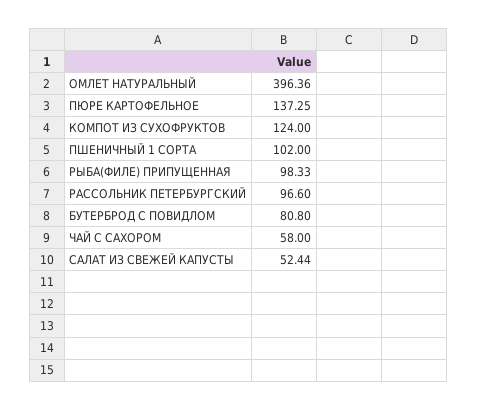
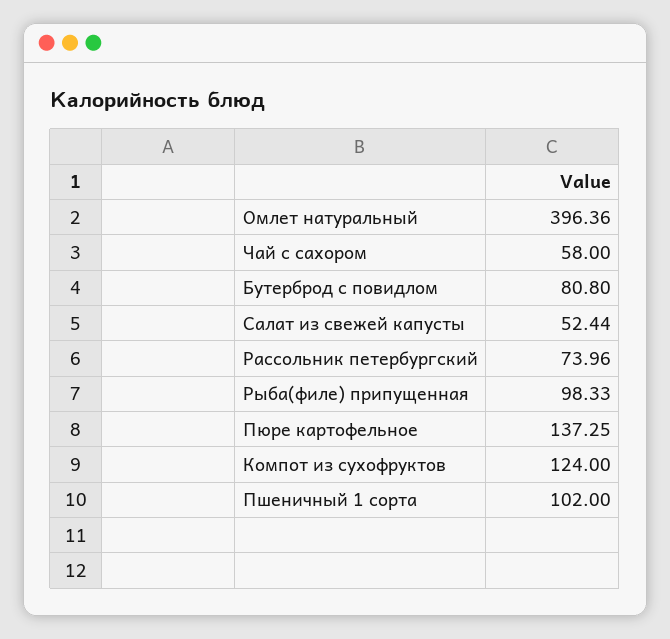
  {
    "ОМЛЕТ НАТУРАЛЬНЫЙ": 396.36,
    "ПЮРЕ КАРТОФЕЛЬНОЕ": 137.25,
    "КОМПОТ ИЗ СУХОФРУКТОВ": 124,
    "ПШЕНИЧНЫЙ 1 СОРТА": 102,
    "РЫБА(ФИЛЕ) ПРИПУЩЕННАЯ": 98.33,
-   "РАССОЛЬНИК ПЕТЕРБУРГСКИЙ": 96.6,
+   "РАССОЛЬНИК ПЕТЕРБУРГСКИЙ": 73.96,
    "БУТЕРБРОД С ПОВИДЛОМ": 80.8,
    "ЧАЙ С САХОРОМ": 58,
    "САЛАТ ИЗ СВЕЖЕЙ КАПУСТЫ": 52.44
  }

